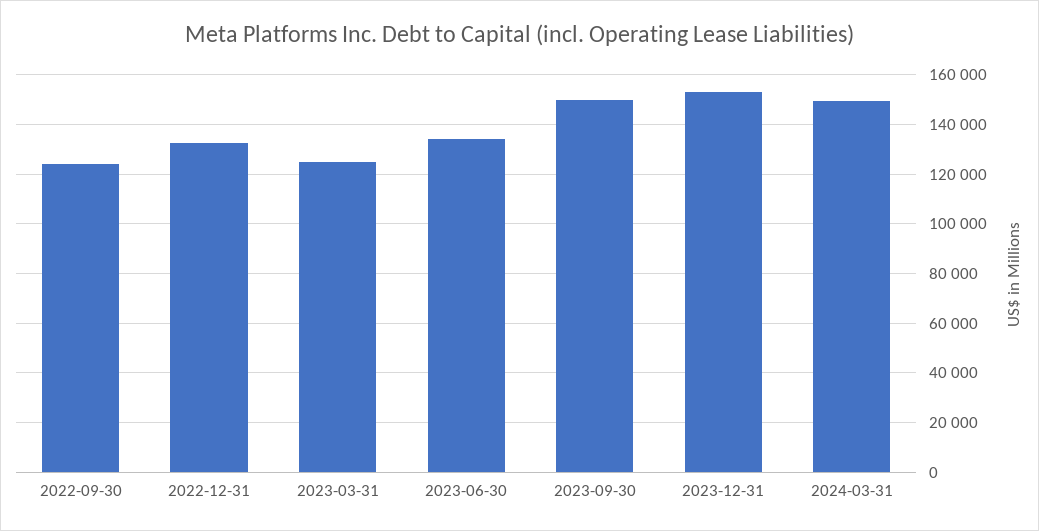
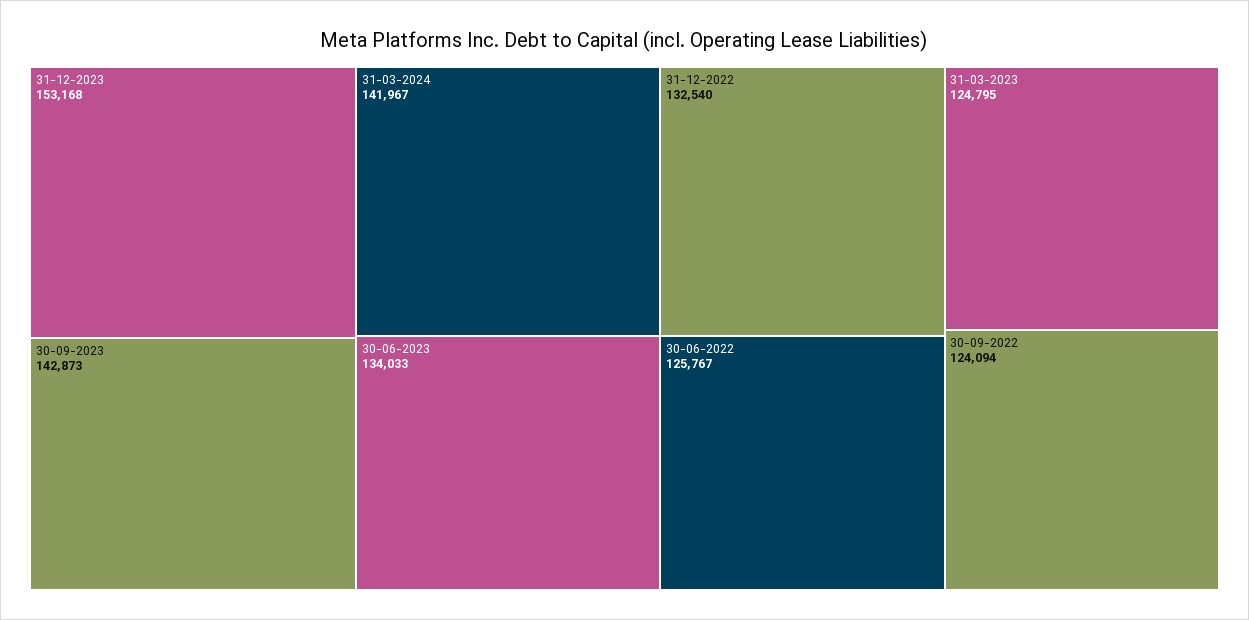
  {
    "2022-09-30": 124094,
    "2022-12-31": 132540,
    "2023-03-31": 124795,
    "2023-06-30": 134033,
-   "2023-09-30": 150000,
+   "2023-09-30": 142873,
    "2023-12-31": 153168,
-   "2024-03-31": 150000
+   "2024-03-31": 141967,
+   "30-06-2022": 125767
  }

